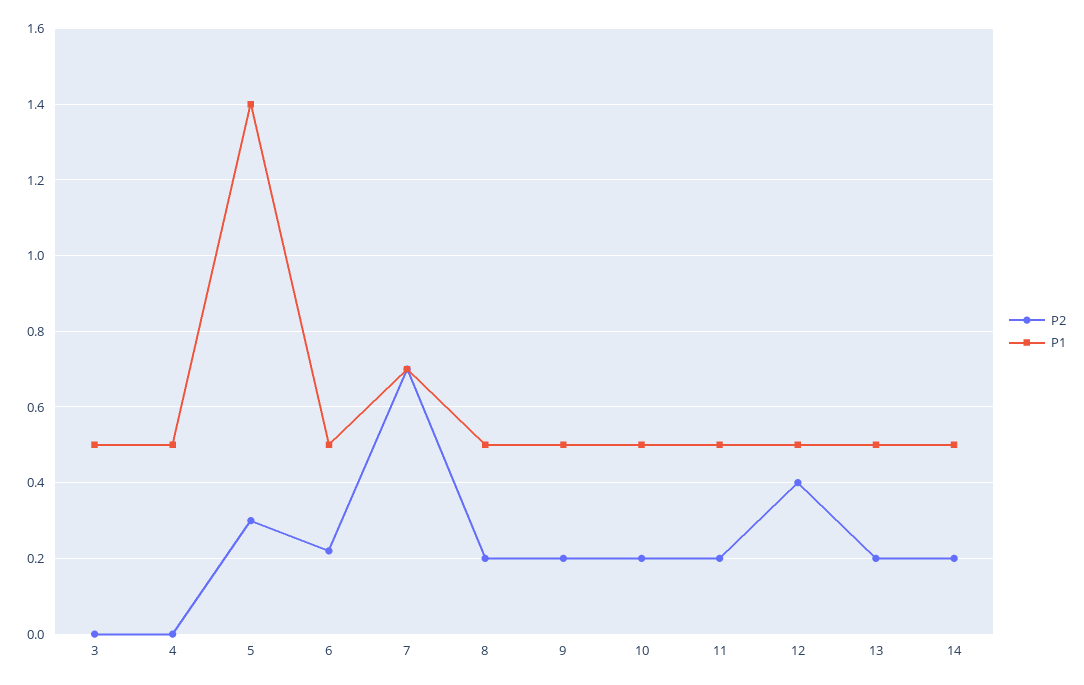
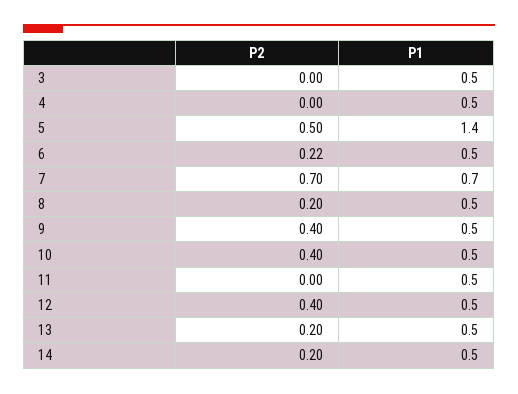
  {
    "P2": {
      "3": 0,
      "4": 0,
-     "5": 0.3,
+     "5": 0.5,
      "6": 0.22,
      "7": 0.7,
      "8": 0.2,
-     "9": 0.2,
+     "9": 0.4,
-     "10": 0.2,
+     "10": 0.4,
-     "11": 0.2,
+     "11": 0,
      "12": 0.4,
      "13": 0.2,
      "14": 0.2
    },
    "P1": {
      "3": 0.5,
      "4": 0.5,
      "5": 1.4,
      "6": 0.5,
      "7": 0.7,
      "8": 0.5,
      "9": 0.5,
      "10": 0.5,
      "11": 0.5,
      "12": 0.5,
      "13": 0.5,
      "14": 0.5
    }
  }

